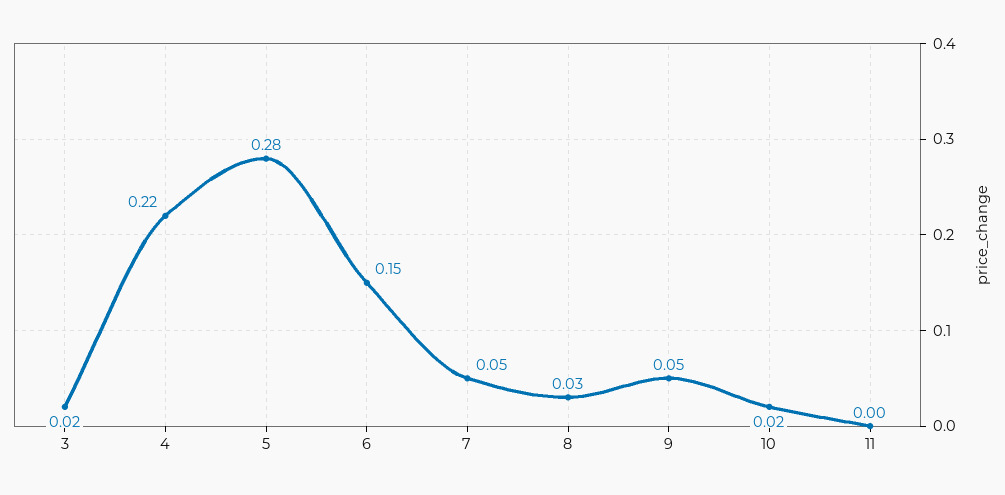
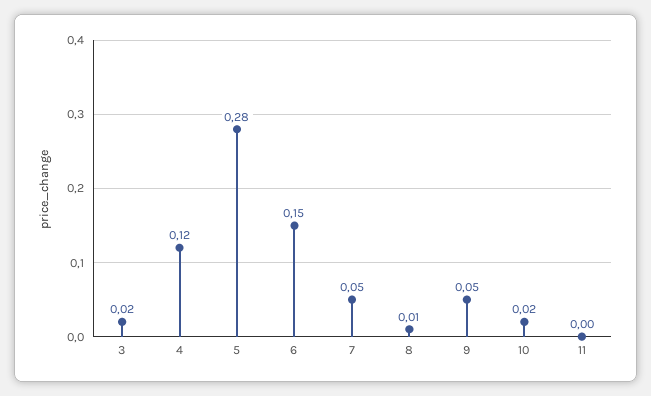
  {
    "3": 0.02,
-   "4": 0.22,
+   "4": 0.12,
    "5": 0.28,
    "6": 0.15,
    "7": 0.05,
-   "8": 0.03,
+   "8": 0.01,
    "9": 0.05,
    "10": 0.02,
    "11": 0
  }

